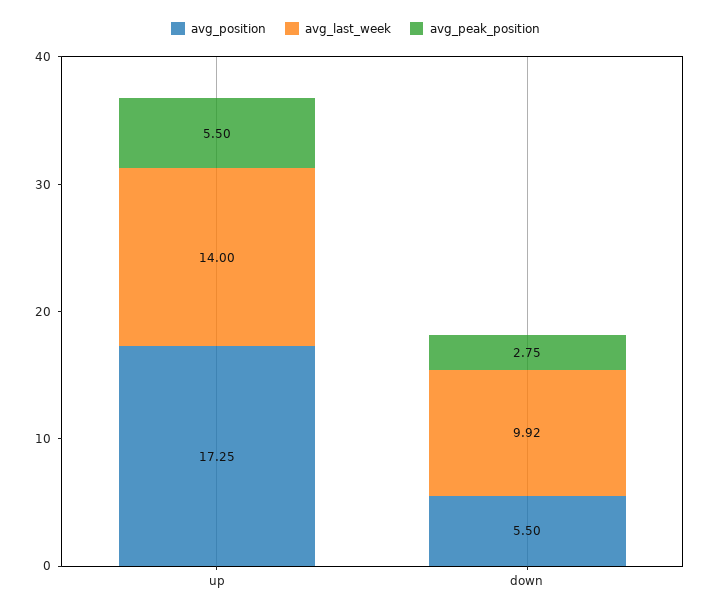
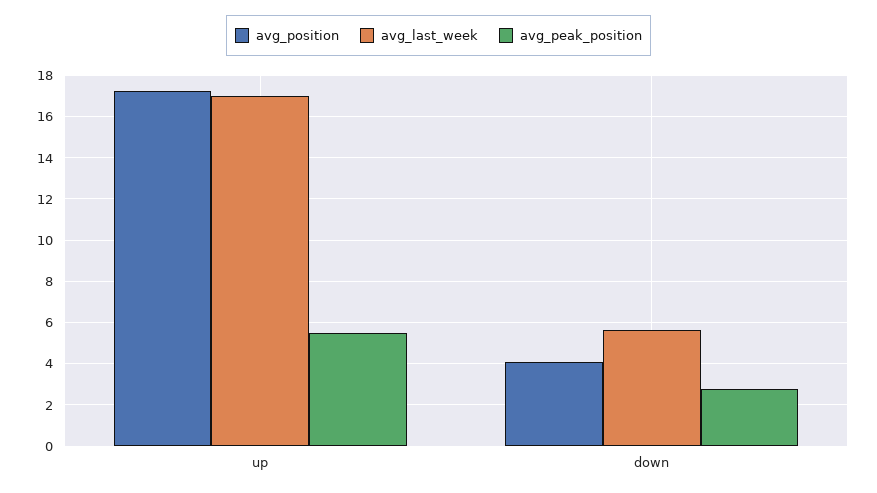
  {
    "avg_position": {
      "up": 17.25,
-     "down": 5.5
+     "down": 4
    },
    "avg_last_week": {
-     "up": 14,
+     "up": 17,
-     "down": 9.92
+     "down": 5.5
    },
    "avg_peak_position": {
      "up": 5.5,
      "down": 2.75
    }
  }

